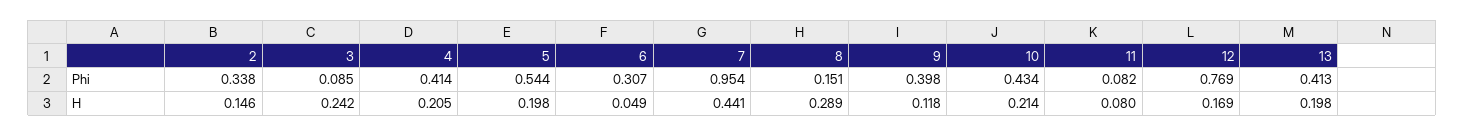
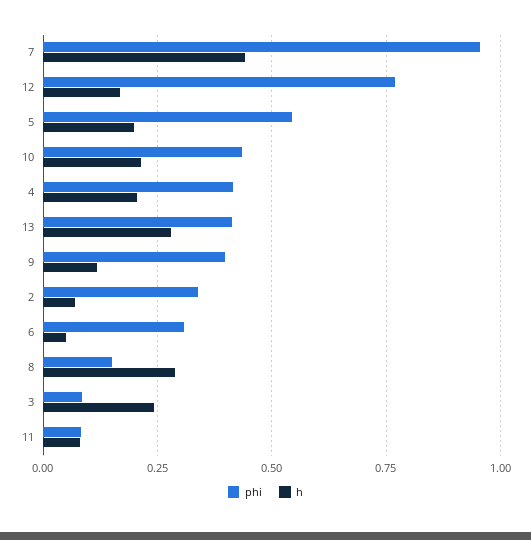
  {
    "Phi": {
      "2": 0.338,
      "3": 0.085,
      "4": 0.414,
      "5": 0.544,
      "6": 0.307,
      "7": 0.954,
      "8": 0.151,
      "9": 0.398,
      "10": 0.434,
      "11": 0.082,
      "12": 0.769,
      "13": 0.413
    },
    "H": {
-     "2": 0.146,
+     "2": 0.075,
      "3": 0.242,
      "4": 0.205,
      "5": 0.198,
      "6": 0.049,
      "7": 0.441,
      "8": 0.289,
      "9": 0.118,
      "10": 0.214,
      "11": 0.08,
      "12": 0.169,
-     "13": 0.198
+     "13": 0.275
    }
  }

